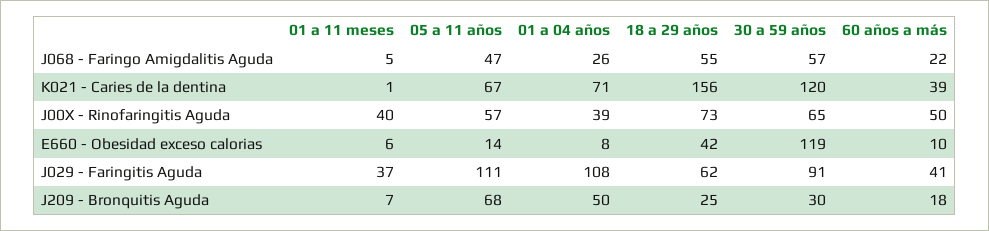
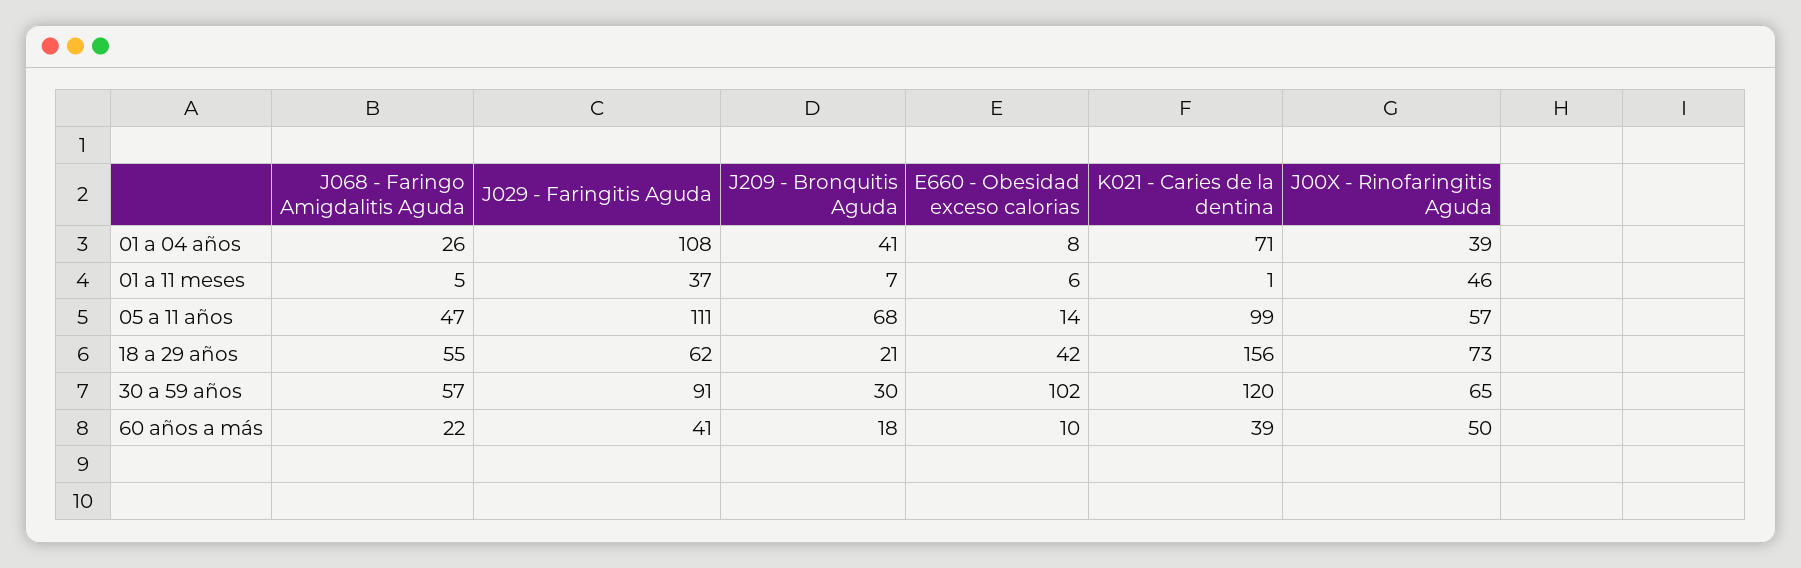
  {
    "01 a 11 meses": {
      "J068 - Faringo Amigdalitis Aguda": 5,
      "K021 - Caries de la dentina": 1,
-     "J00X - Rinofaringitis Aguda": 40,
+     "J00X - Rinofaringitis Aguda": 46,
      "E660 - Obesidad exceso calorias": 6,
      "J029 - Faringitis Aguda": 37,
      "J209 - Bronquitis Aguda": 7
    },
    "05 a 11 años": {
      "J068 - Faringo Amigdalitis Aguda": 47,
-     "K021 - Caries de la dentina": 67,
+     "K021 - Caries de la dentina": 99,
      "J00X - Rinofaringitis Aguda": 57,
      "E660 - Obesidad exceso calorias": 14,
      "J029 - Faringitis Aguda": 111,
      "J209 - Bronquitis Aguda": 68
    },
    "01 a 04 años": {
      "J068 - Faringo Amigdalitis Aguda": 26,
      "K021 - Caries de la dentina": 71,
      "J00X - Rinofaringitis Aguda": 39,
      "E660 - Obesidad exceso calorias": 8,
      "J029 - Faringitis Aguda": 108,
-     "J209 - Bronquitis Aguda": 50
+     "J209 - Bronquitis Aguda": 41
    },
    "18 a 29 años": {
      "J068 - Faringo Amigdalitis Aguda": 55,
      "K021 - Caries de la dentina": 156,
      "J00X - Rinofaringitis Aguda": 73,
      "E660 - Obesidad exceso calorias": 42,
      "J029 - Faringitis Aguda": 62,
-     "J209 - Bronquitis Aguda": 25
+     "J209 - Bronquitis Aguda": 21
    },
    "30 a 59 años": {
      "J068 - Faringo Amigdalitis Aguda": 57,
      "K021 - Caries de la dentina": 120,
      "J00X - Rinofaringitis Aguda": 65,
-     "E660 - Obesidad exceso calorias": 119,
+     "E660 - Obesidad exceso calorias": 102,
      "J029 - Faringitis Aguda": 91,
      "J209 - Bronquitis Aguda": 30
    },
    "60 años a más": {
      "J068 - Faringo Amigdalitis Aguda": 22,
      "K021 - Caries de la dentina": 39,
      "J00X - Rinofaringitis Aguda": 50,
      "E660 - Obesidad exceso calorias": 10,
      "J029 - Faringitis Aguda": 41,
      "J209 - Bronquitis Aguda": 18
    }
  }

